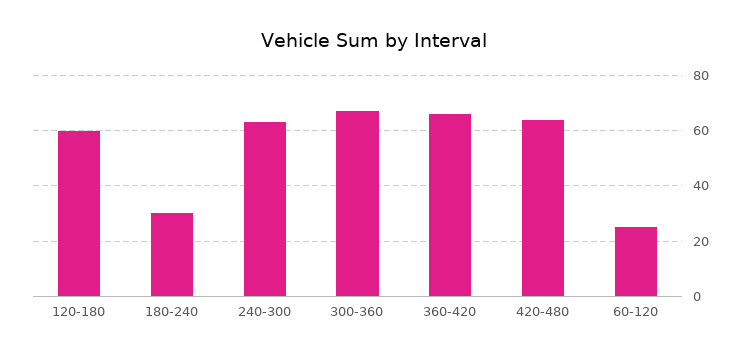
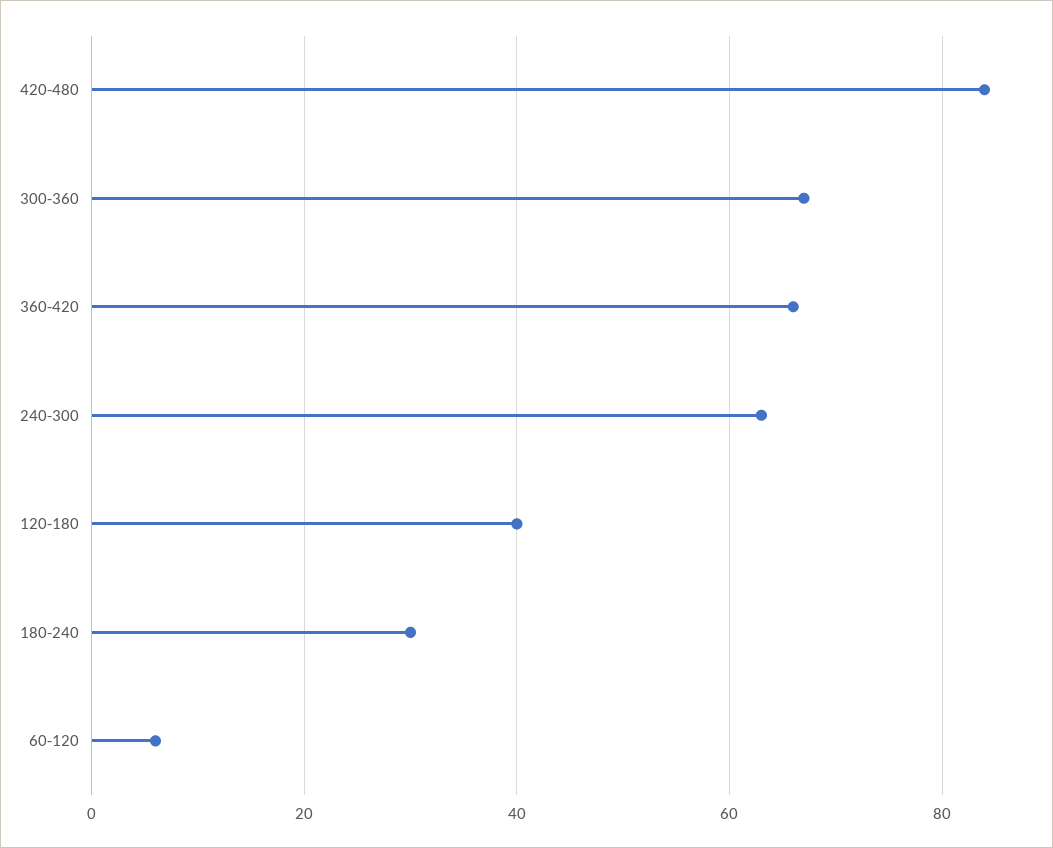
  {
-   "120-180": 60,
+   "120-180": 40,
    "180-240": 30,
    "240-300": 65,
    "300-360": 65,
    "360-420": 65,
-   "420-480": 65,
+   "420-480": 85,
-   "60-120": 25
+   "60-120": 5
  }

